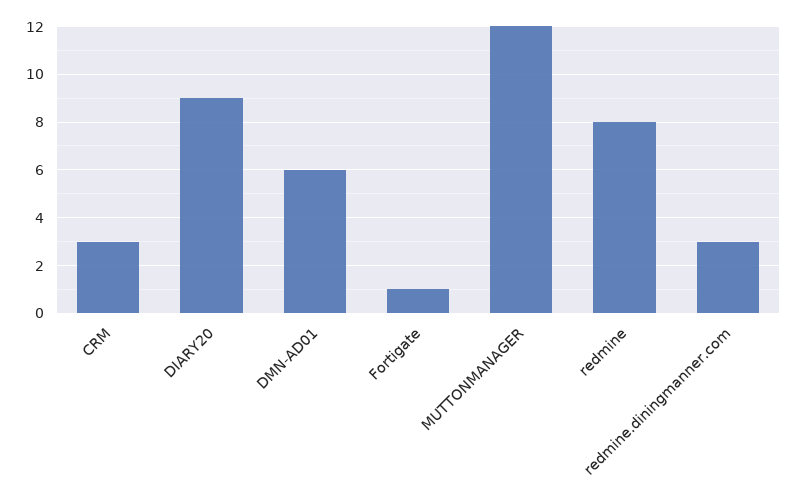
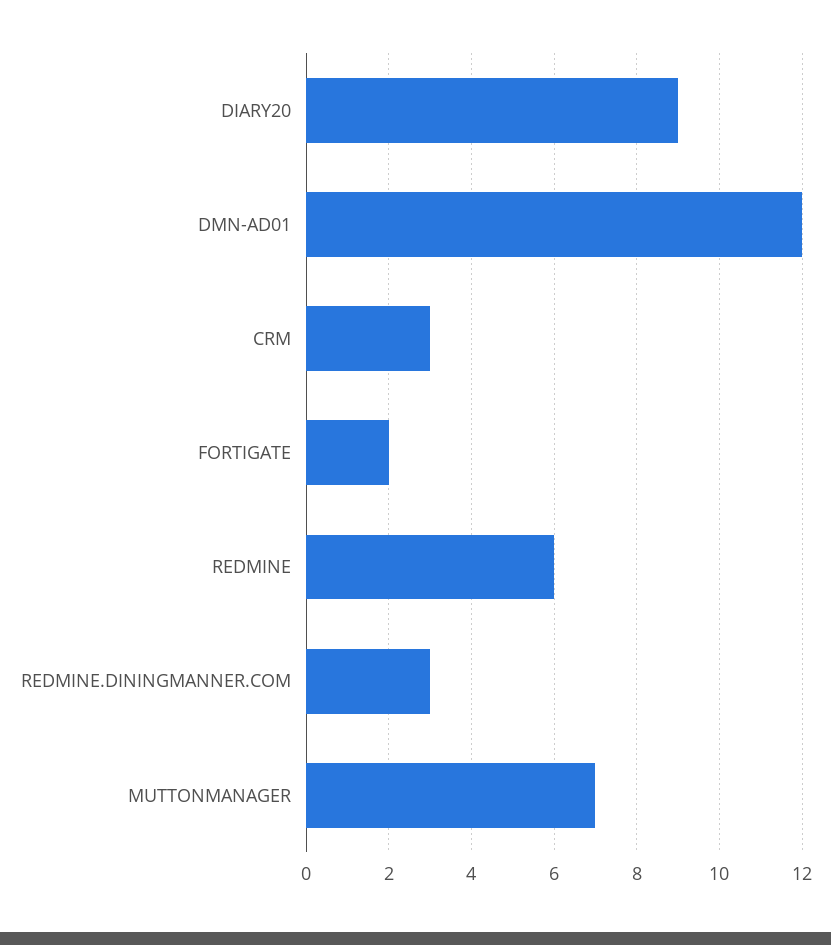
  {
    "CRM": 3,
    "DIARY20": 9,
-   "DMN-AD01": 6,
+   "DMN-AD01": 12,
-   "Fortigate": 1,
+   "Fortigate": 2,
-   "MUTTONMANAGER": 12,
+   "MUTTONMANAGER": 7,
-   "redmine": 8,
+   "redmine": 6,
    "redmine.diningmanner.com": 3
  }

